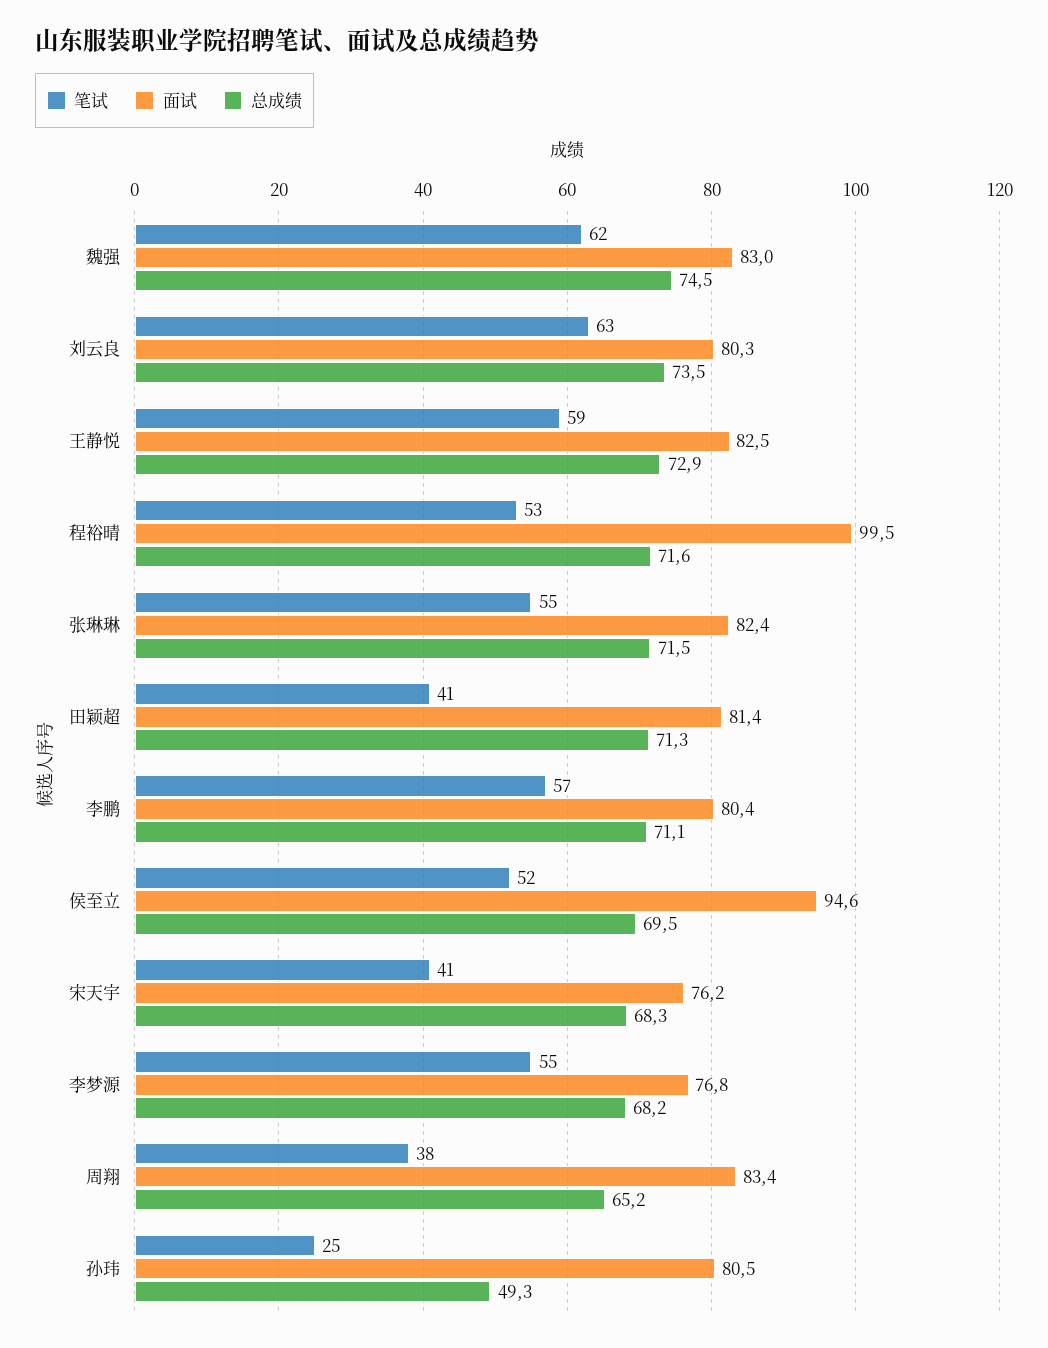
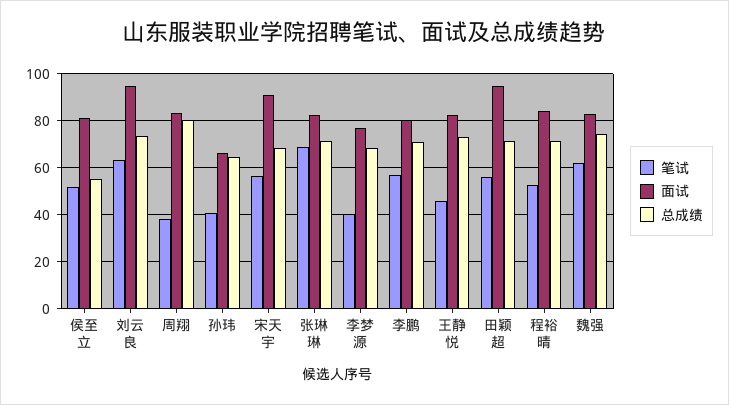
  {
    "笔试": {
      "魏强": 62,
      "刘云良": 63,
-     "王静悦": 59,
+     "王静悦": 45,
      "程裕晴": 53,
-     "张琳琳": 55,
+     "张琳琳": 70,
-     "田颖超": 41,
+     "田颖超": 55,
      "李鹏": 57,
      "侯至立": 52,
-     "宋天宇": 41,
+     "宋天宇": 55,
-     "李梦源": 55,
+     "李梦源": 40,
      "周翔": 38,
-     "孙玮": 25
+     "孙玮": 40
    },
    "面试": {
      "魏强": 83,
-     "刘云良": 80.3,
+     "刘云良": 95,
      "王静悦": 82.5,
-     "程裕晴": 99.5,
+     "程裕晴": 85,
      "张琳琳": 82.4,
-     "田颖超": 81.4,
+     "田颖超": 95,
      "李鹏": 80.4,
-     "侯至立": 94.6,
+     "侯至立": 80,
-     "宋天宇": 76.2,
+     "宋天宇": 90,
      "李梦源": 76.8,
      "周翔": 83.4,
-     "孙玮": 80.5
+     "孙玮": 65
    },
    "总成绩": {
      "魏强": 74.5,
      "刘云良": 73.5,
      "王静悦": 72.9,
      "程裕晴": 71.6,
      "张琳琳": 71.5,
      "田颖超": 71.3,
      "李鹏": 71.1,
-     "侯至立": 69.5,
+     "侯至立": 55,
      "宋天宇": 68.3,
      "李梦源": 68.2,
-     "周翔": 65.2,
+     "周翔": 80,
-     "孙玮": 49.3
+     "孙玮": 65
    }
  }

